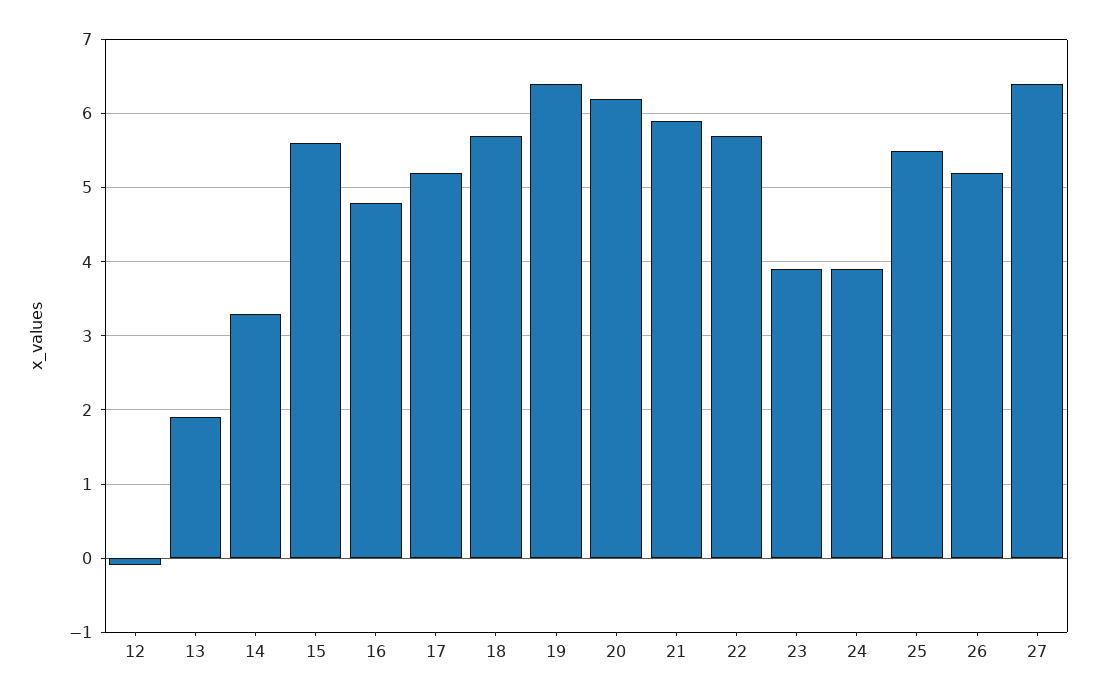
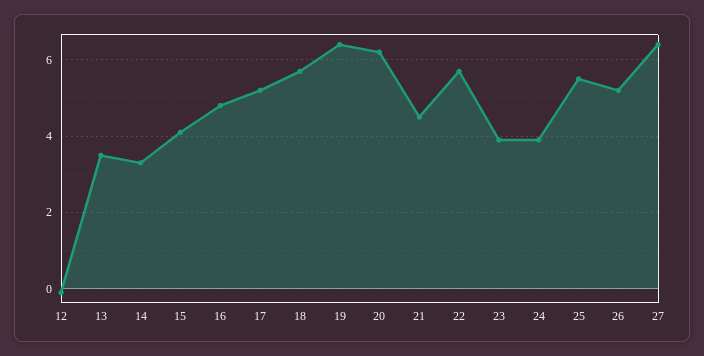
  {
    "12": -0.1,
-   "13": 1.9,
+   "13": 3.5,
    "14": 3.3,
-   "15": 5.6,
+   "15": 4,
    "16": 4.8,
    "17": 5.2,
    "18": 5.7,
    "19": 6.4,
    "20": 6.2,
-   "21": 5.9,
+   "21": 4.5,
    "22": 5.7,
    "23": 3.9,
    "24": 3.9,
    "25": 5.5,
    "26": 5.2,
    "27": 6.4
  }

